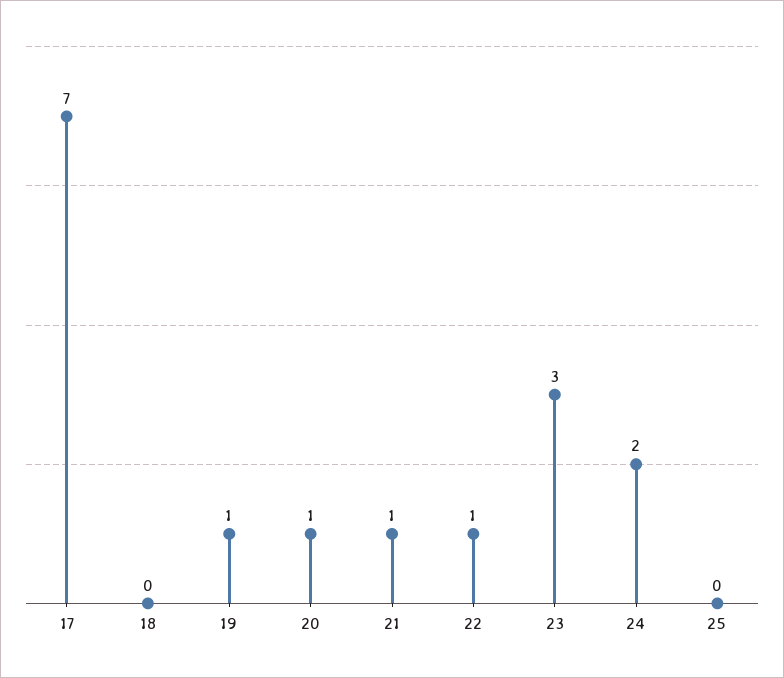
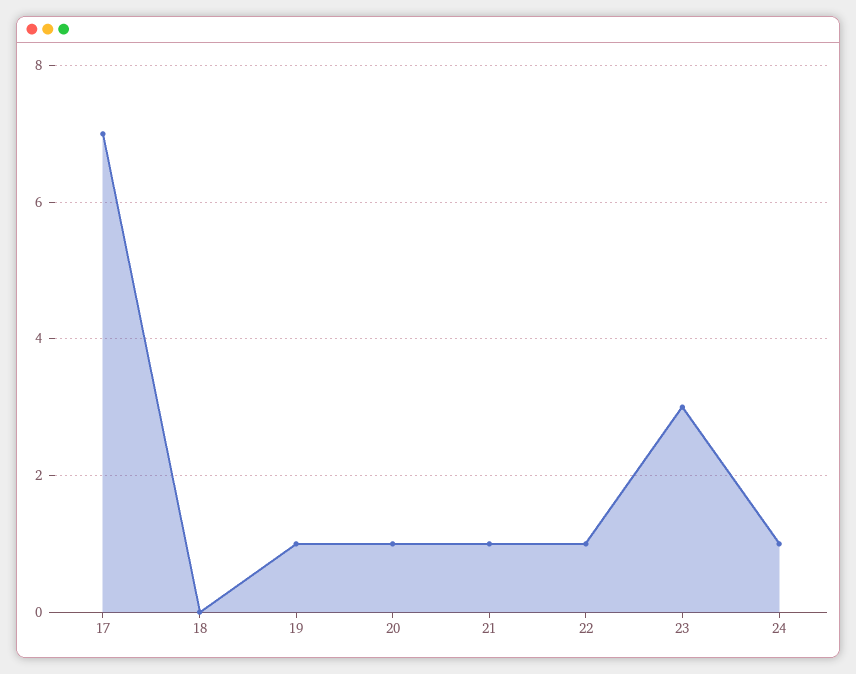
  {
    "17": 7,
    "18": 0,
    "19": 1,
    "20": 1,
    "21": 1,
    "22": 1,
    "23": 3,
-   "24": 2,
+   "24": 1
-   "25": 0
  }

